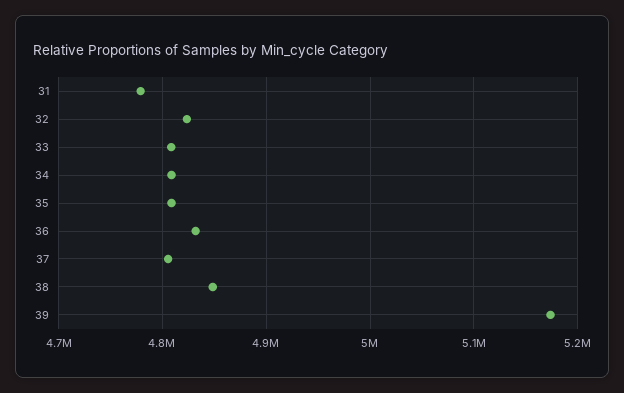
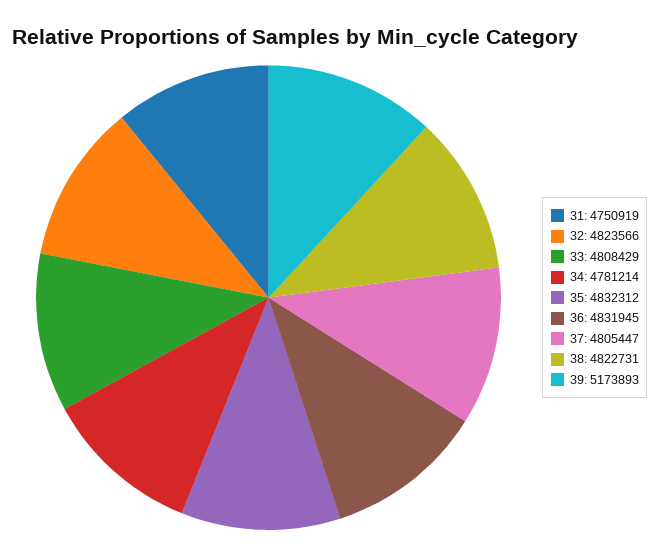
  {
-   "31": 4780000,
+   "31": 4750919,
    "32": 4823566,
    "33": 4808429,
-   "34": 4810000,
+   "34": 4781214,
-   "35": 4810000,
+   "35": 4832312,
    "36": 4831945,
    "37": 4805447,
-   "38": 4850000,
+   "38": 4822731,
    "39": 5173893
  }

